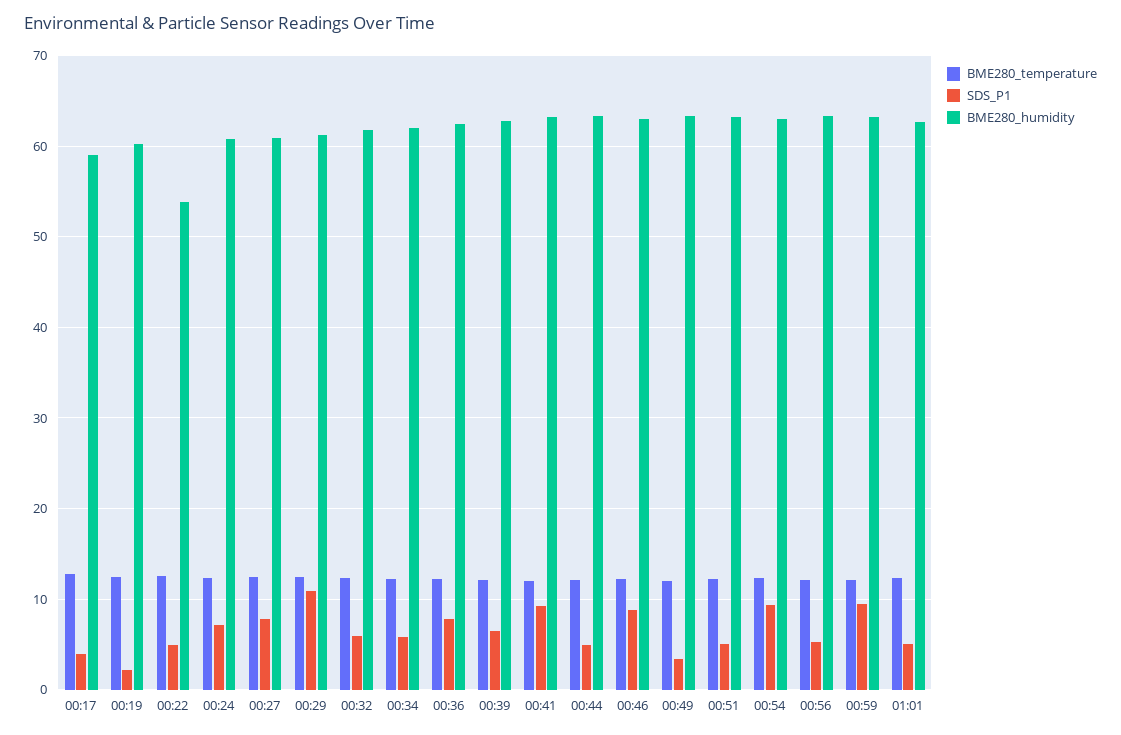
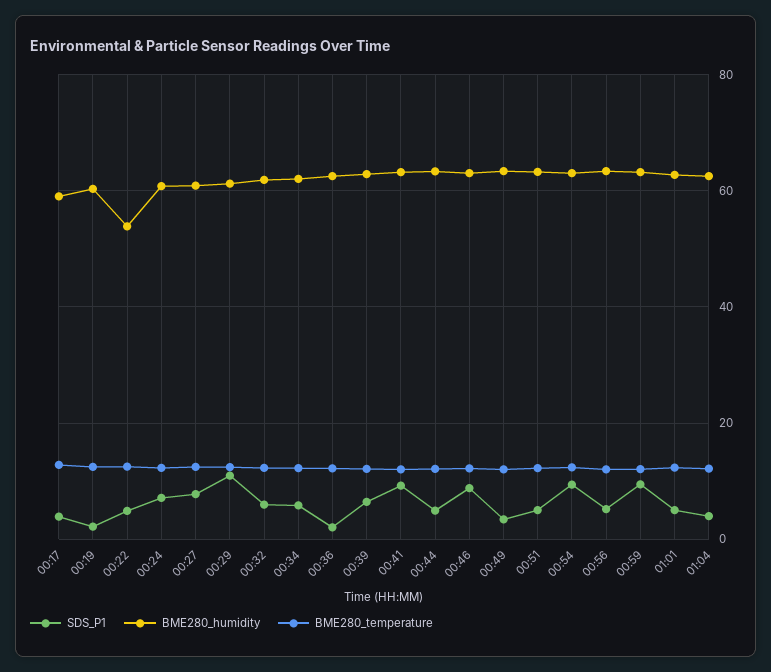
  {
    "BME280_temperature": {
      "00:17": 13,
      "00:19": 12,
      "00:22": 13,
      "00:24": 12,
      "00:27": 12,
      "00:29": 12,
      "00:32": 12,
      "00:34": 12,
      "00:36": 12,
      "00:39": 12,
      "00:41": 12,
      "00:44": 12,
      "00:46": 12,
      "00:49": 12,
      "00:51": 12,
      "00:54": 12,
      "00:56": 12,
      "00:59": 12,
-     "01:01": 12
+     "01:01": 12,
+     "01:04": 12
    },
    "SDS_P1": {
      "00:17": 4,
      "00:19": 2,
      "00:22": 5,
      "00:24": 7,
      "00:27": 8,
      "00:29": 11,
      "00:32": 6,
      "00:34": 6,
-     "00:36": 8,
+     "00:36": 2,
      "00:39": 6,
      "00:41": 9,
      "00:44": 5,
      "00:46": 9,
      "00:49": 3,
      "00:51": 5,
      "00:54": 9,
      "00:56": 5,
      "00:59": 9,
-     "01:01": 5
+     "01:01": 5,
+     "01:04": 4
    },
    "BME280_humidity": {
      "00:17": 59,
      "00:19": 60,
      "00:22": 54,
      "00:24": 61,
      "00:27": 61,
      "00:29": 61,
      "00:32": 62,
      "00:34": 62,
      "00:36": 62,
      "00:39": 63,
      "00:41": 63,
      "00:44": 63,
      "00:46": 63,
      "00:49": 63,
      "00:51": 63,
      "00:54": 63,
      "00:56": 63,
      "00:59": 63,
-     "01:01": 63
+     "01:01": 63,
+     "01:04": 62
    }
  }

